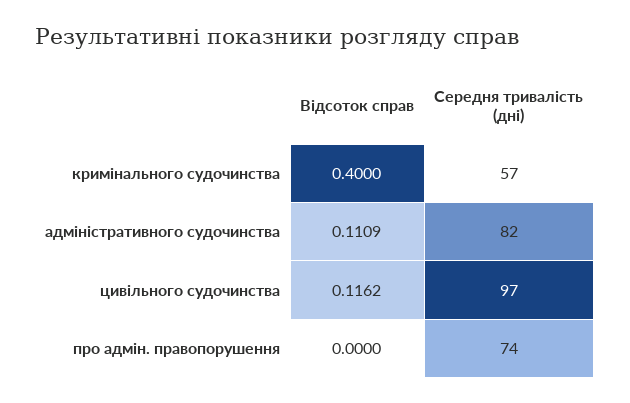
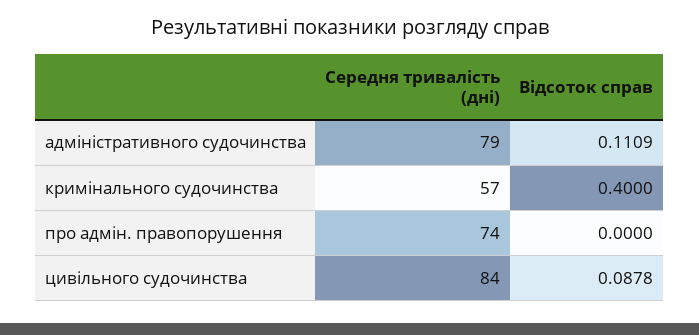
  {
    "Відсоток справ": {
      "кримінального судочинства": 0.4,
      "адміністративного судочинства": 0.1109,
-     "цивільного судочинства": 0.1162,
+     "цивільного судочинства": 0.0878,
      "про адмін. правопорушення": 0
    },
    "Середня тривалість (дні)": {
      "кримінального судочинства": 57,
-     "адміністративного судочинства": 82,
+     "адміністративного судочинства": 79,
-     "цивільного судочинства": 97,
+     "цивільного судочинства": 84,
      "про адмін. правопорушення": 74
    }
  }

